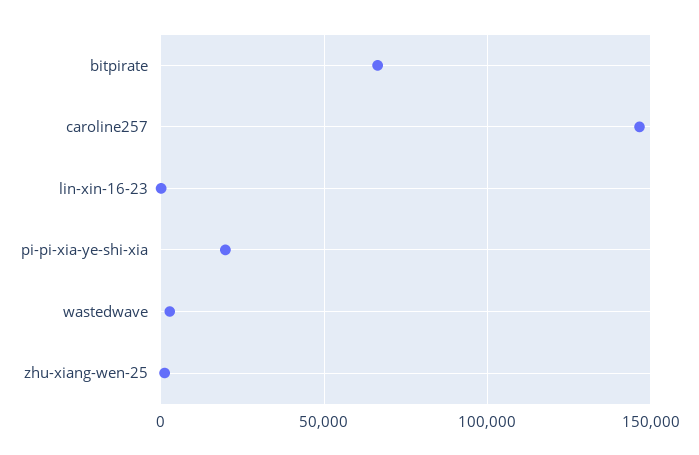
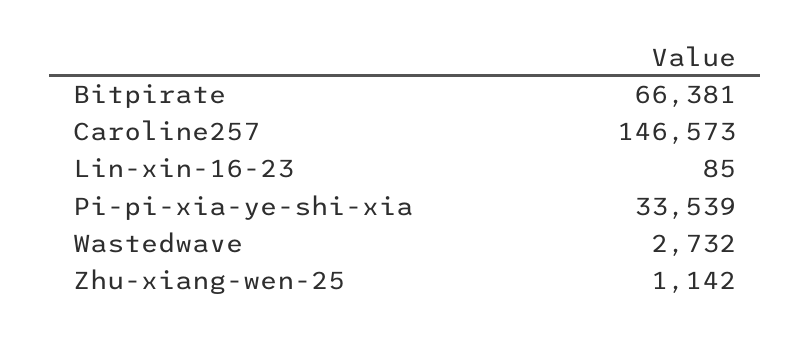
  {
    "bitpirate": 66381,
    "caroline257": 146573,
    "lin-xin-16-23": 85,
-   "pi-pi-xia-ye-shi-xia": 20000,
+   "pi-pi-xia-ye-shi-xia": 33539,
    "wastedwave": 2732,
    "zhu-xiang-wen-25": 1142
  }

